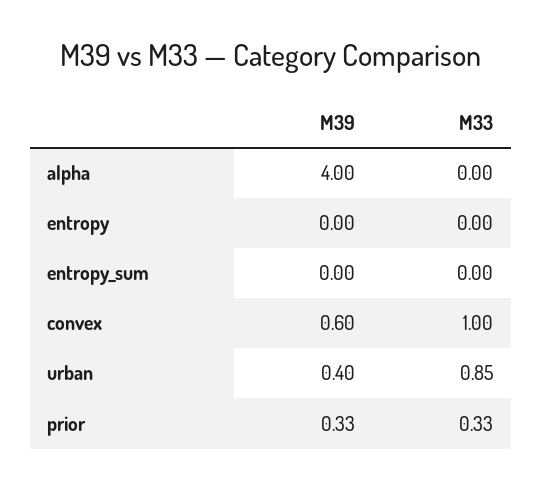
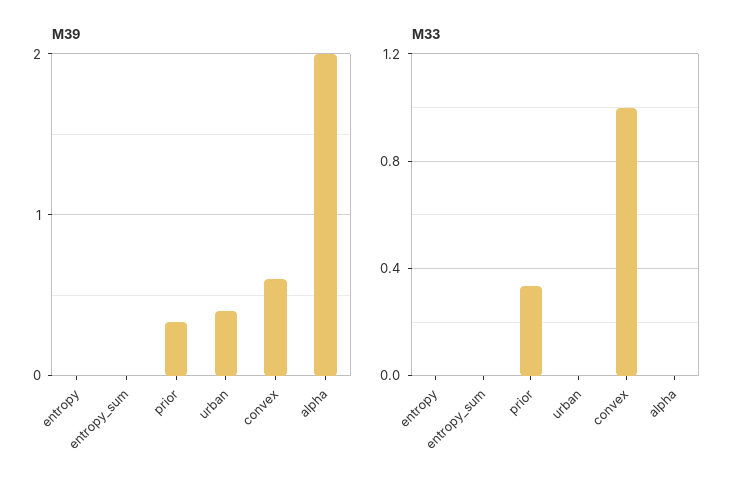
  {
    "M39": {
-     "alpha": 4,
+     "alpha": 2,
      "entropy": 0,
      "entropy_sum": 0,
      "convex": 0.6,
      "urban": 0.4,
      "prior": 0.33
    },
    "M33": {
      "alpha": 0,
      "entropy": 0,
      "entropy_sum": 0,
      "convex": 1,
-     "urban": 0.85,
+     "urban": 0,
      "prior": 0.33
    }
  }

